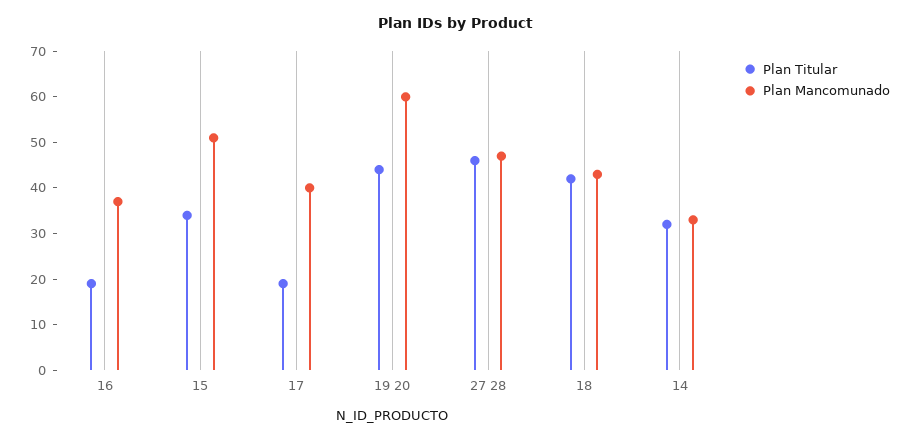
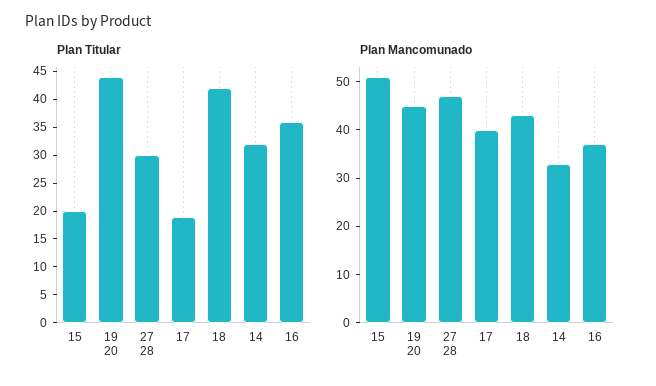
  {
    "Plan Titular": {
-     "16": 20,
+     "16": 35,
-     "15": 35,
+     "15": 20,
      "17": 20,
      "19 20": 45,
-     "27 28": 45,
+     "27 28": 30,
      "18": 40,
      "14": 30
    },
    "Plan Mancomunado": {
      "16": 35,
      "15": 50,
      "17": 40,
-     "19 20": 60,
+     "19 20": 45,
      "27 28": 45,
      "18": 45,
      "14": 35
    }
  }

